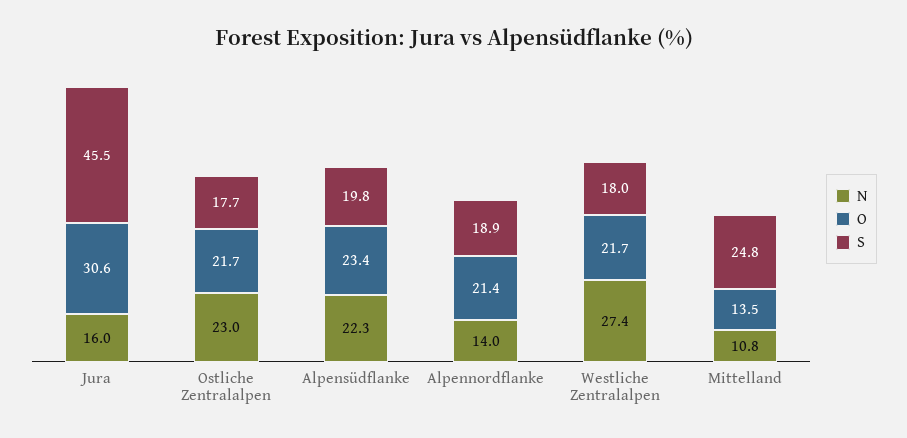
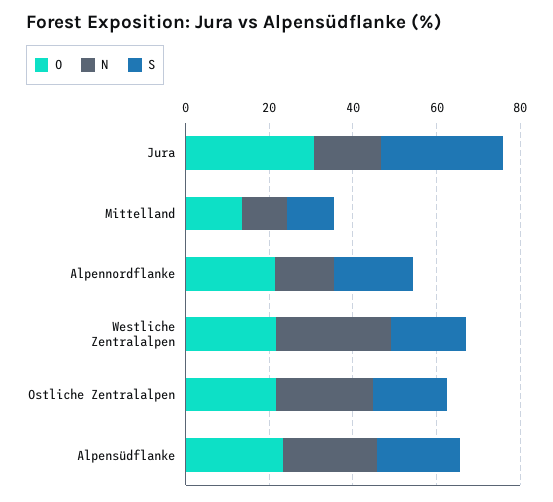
  {
    "N": {
      "Jura": 16,
      "Ostliche Zentralalpen": 23,
      "Alpensüdflanke": 22.3,
      "Alpennordflanke": 14,
      "Westliche Zentralalpen": 27.4,
      "Mittelland": 10.8
    },
    "O": {
      "Jura": 30.6,
      "Ostliche Zentralalpen": 21.7,
      "Alpensüdflanke": 23.4,
      "Alpennordflanke": 21.4,
      "Westliche Zentralalpen": 21.7,
      "Mittelland": 13.5
    },
    "S": {
-     "Jura": 45.5,
+     "Jura": 30,
      "Ostliche Zentralalpen": 17.7,
      "Alpensüdflanke": 19.8,
      "Alpennordflanke": 18.9,
      "Westliche Zentralalpen": 18,
-     "Mittelland": 24.8
+     "Mittelland": 10
    }
  }

